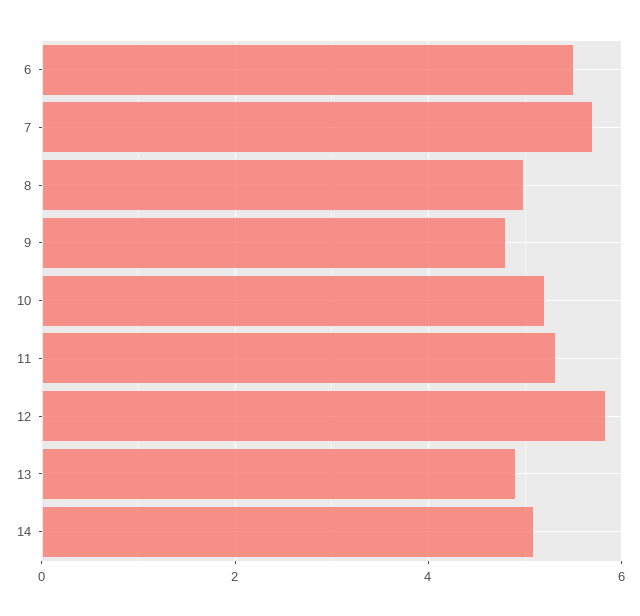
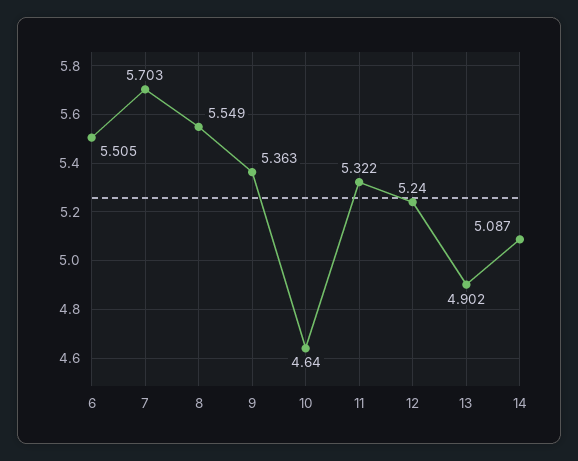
  {
    "6": 5.505,
    "7": 5.703,
-   "8": 5,
+   "8": 5.549,
-   "9": 4.8,
+   "9": 5.363,
-   "10": 5.2,
+   "10": 4.64,
    "11": 5.322,
-   "12": 5.8,
+   "12": 5.24,
    "13": 4.902,
    "14": 5.087
  }

